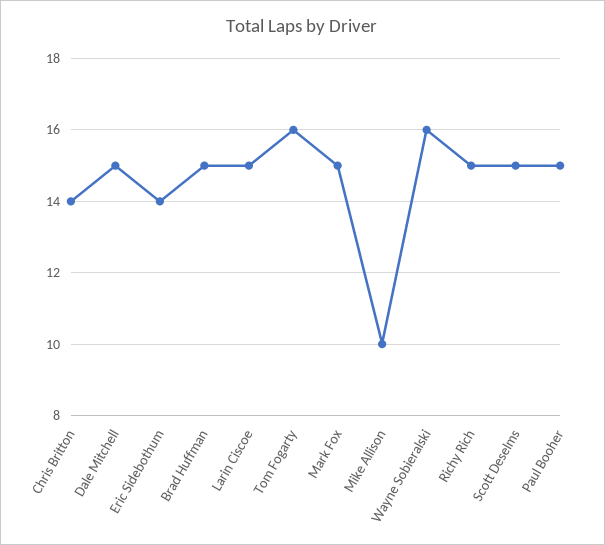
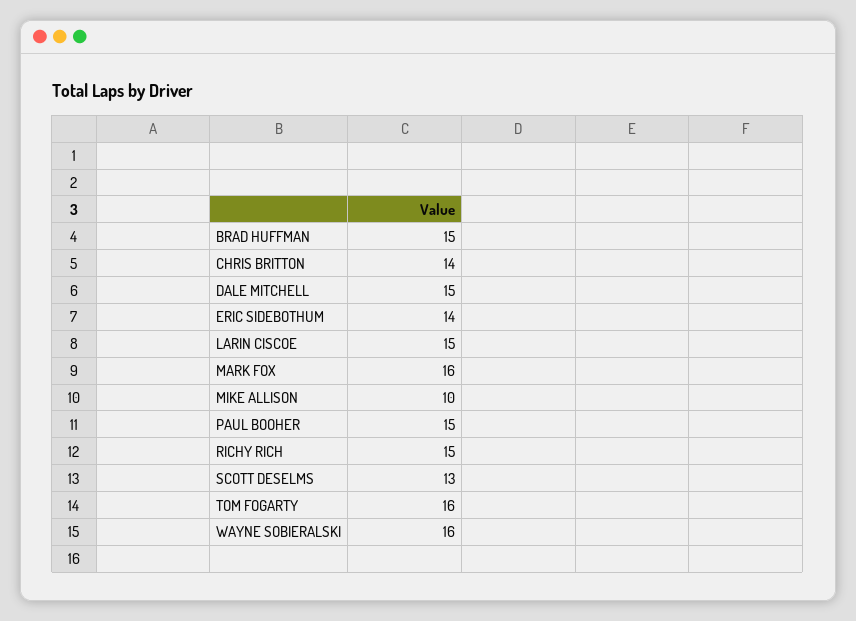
  {
    "Chris Britton": 14,
    "Dale Mitchell": 15,
    "Eric Sidebothum": 14,
    "Brad Huffman": 15,
    "Larin Ciscoe": 15,
    "Tom Fogarty": 16,
-   "Mark Fox": 15,
+   "Mark Fox": 16,
    "Mike Allison": 10,
    "Wayne Sobieralski": 16,
    "Richy Rich": 15,
-   "Scott Deselms": 15,
+   "Scott Deselms": 13,
    "Paul Booher": 15
  }

